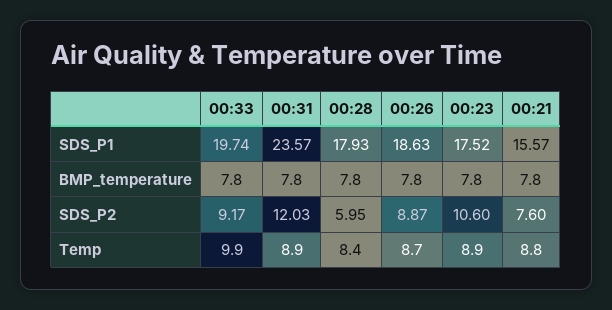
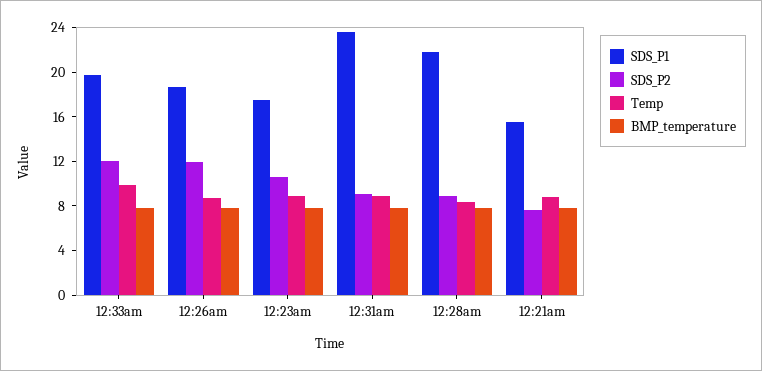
  {
    "SDS_P1": {
      "00:33": 19.74,
      "00:31": 23.57,
-     "00:28": 17.93,
+     "00:28": 22,
      "00:26": 18.63,
      "00:23": 17.52,
      "00:21": 15.57
    },
    "BMP_temperature": {
      "00:33": 7.8,
      "00:31": 7.8,
      "00:28": 7.8,
      "00:26": 7.8,
      "00:23": 7.8,
      "00:21": 7.8
    },
    "SDS_P2": {
-     "00:33": 9.17,
+     "00:33": 12,
-     "00:31": 12.03,
+     "00:31": 9,
-     "00:28": 5.95,
+     "00:28": 9,
-     "00:26": 8.87,
+     "00:26": 12,
      "00:23": 10.6,
      "00:21": 7.6
    },
    "Temp": {
      "00:33": 9.9,
      "00:31": 8.9,
      "00:28": 8.4,
      "00:26": 8.7,
      "00:23": 8.9,
      "00:21": 8.8
    }
  }

